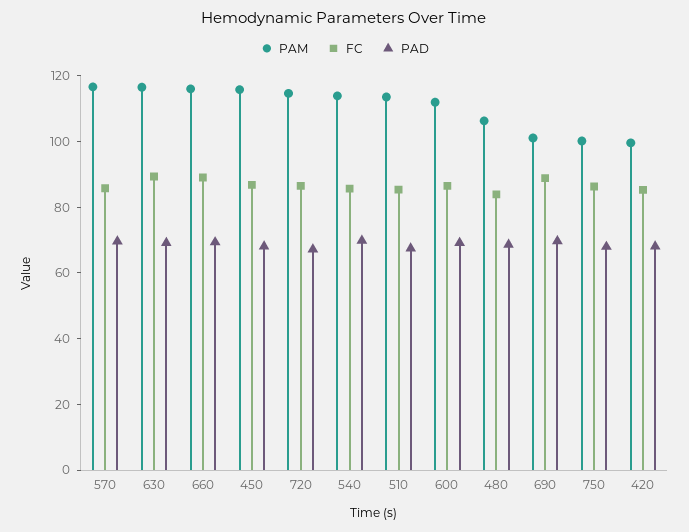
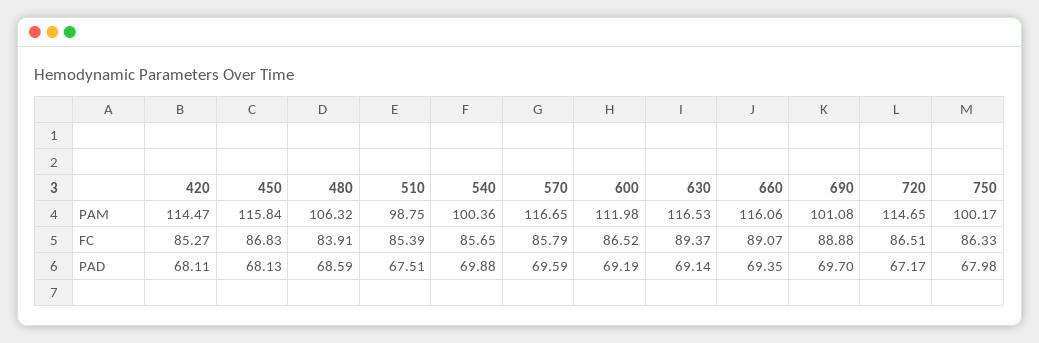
  {
    "PAM": {
      "570": 116.65,
      "630": 116.53,
      "660": 116.06,
      "450": 115.84,
      "720": 114.65,
-     "540": 115,
+     "540": 100.36,
-     "510": 115,
+     "510": 98.75,
      "600": 111.98,
      "480": 106.32,
      "690": 101.08,
      "750": 100.17,
-     "420": 100
+     "420": 114.47
    },
    "FC": {
      "570": 85.79,
      "630": 89.37,
      "660": 89.07,
      "450": 86.83,
      "720": 86.51,
      "540": 85.65,
      "510": 85.39,
      "600": 86.52,
      "480": 83.91,
      "690": 88.88,
      "750": 86.33,
      "420": 85.27
    },
    "PAD": {
      "570": 69.59,
      "630": 69.14,
      "660": 69.35,
      "450": 68.13,
      "720": 67.17,
      "540": 69.88,
      "510": 67.51,
      "600": 69.19,
      "480": 68.59,
      "690": 69.7,
      "750": 67.98,
      "420": 68.11
    }
  }

